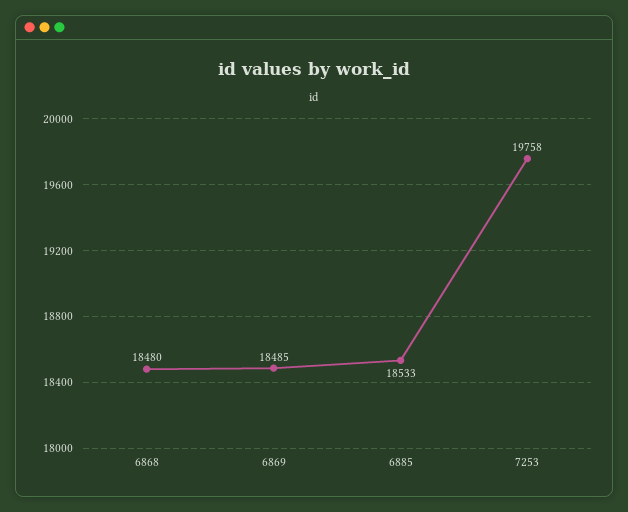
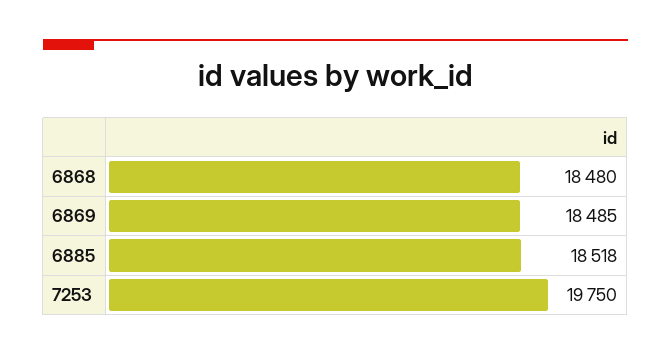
  {
    "6868": 18480,
    "6869": 18485,
-   "6885": 18533,
+   "6885": 18518,
-   "7253": 19758
+   "7253": 19750
  }

